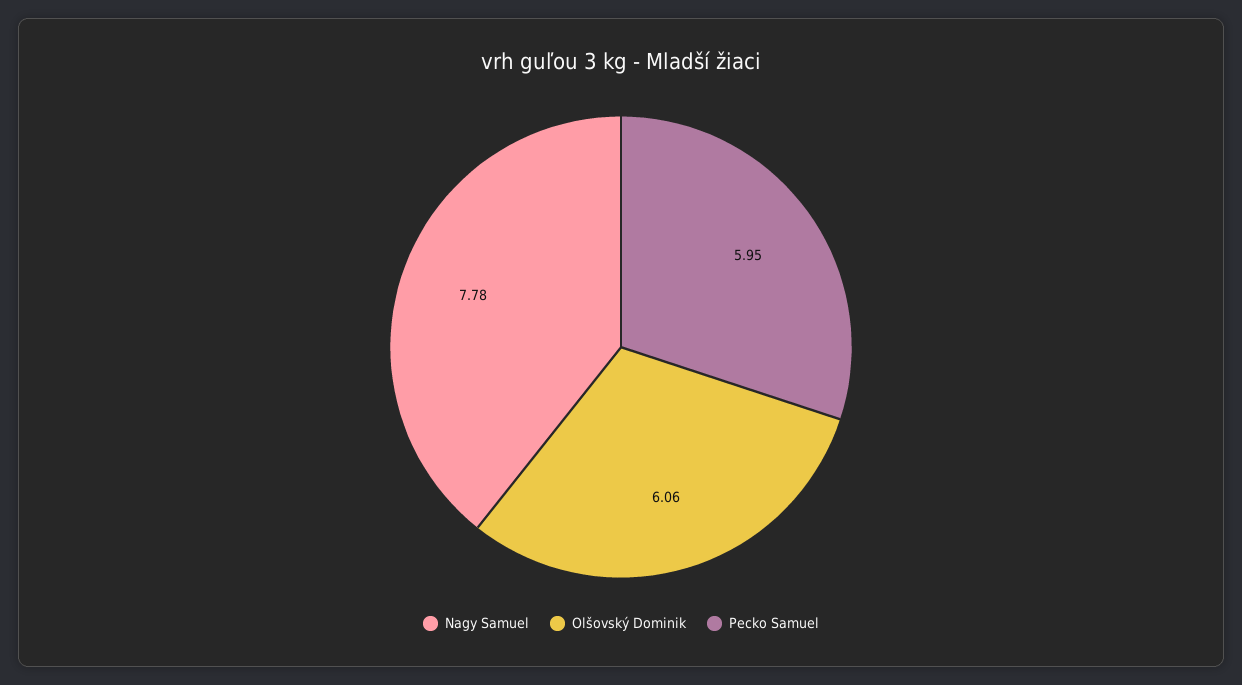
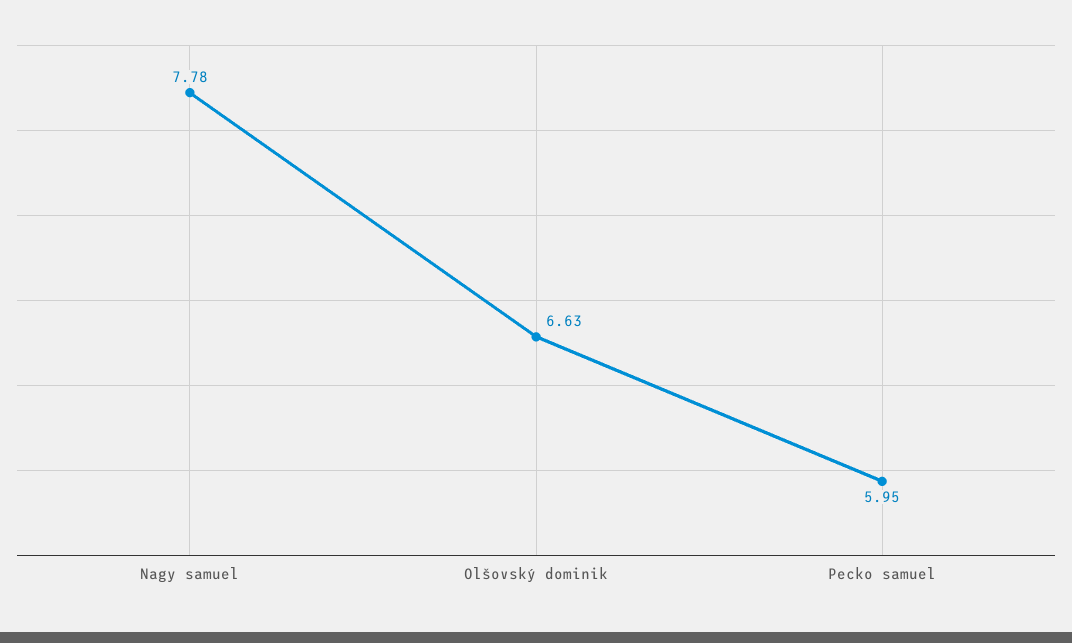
  {
    "Nagy Samuel": 7.78,
-   "Olšovský Dominik": 6.06,
+   "Olšovský Dominik": 6.63,
    "Pecko Samuel": 5.95
  }

